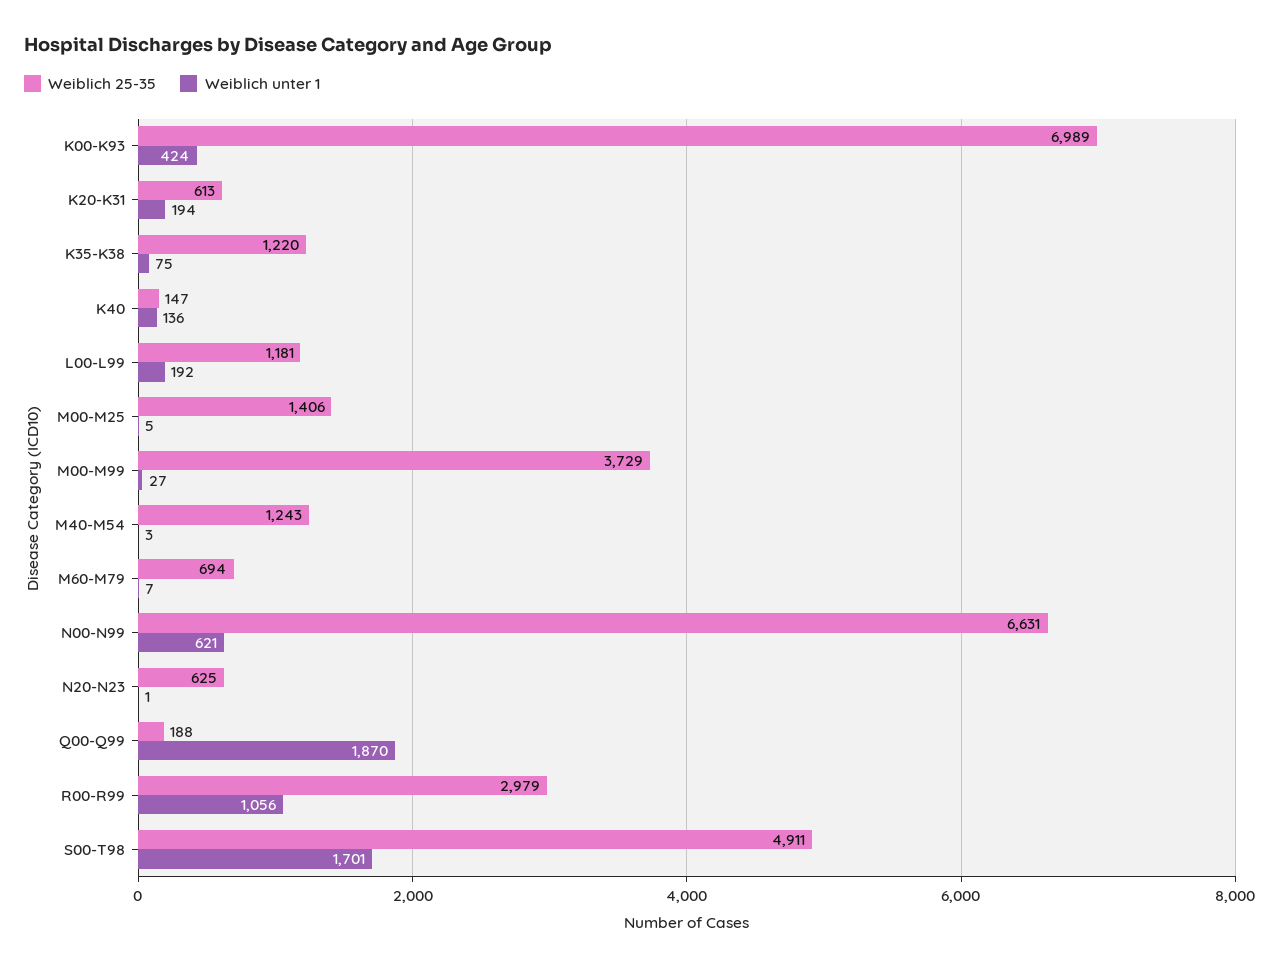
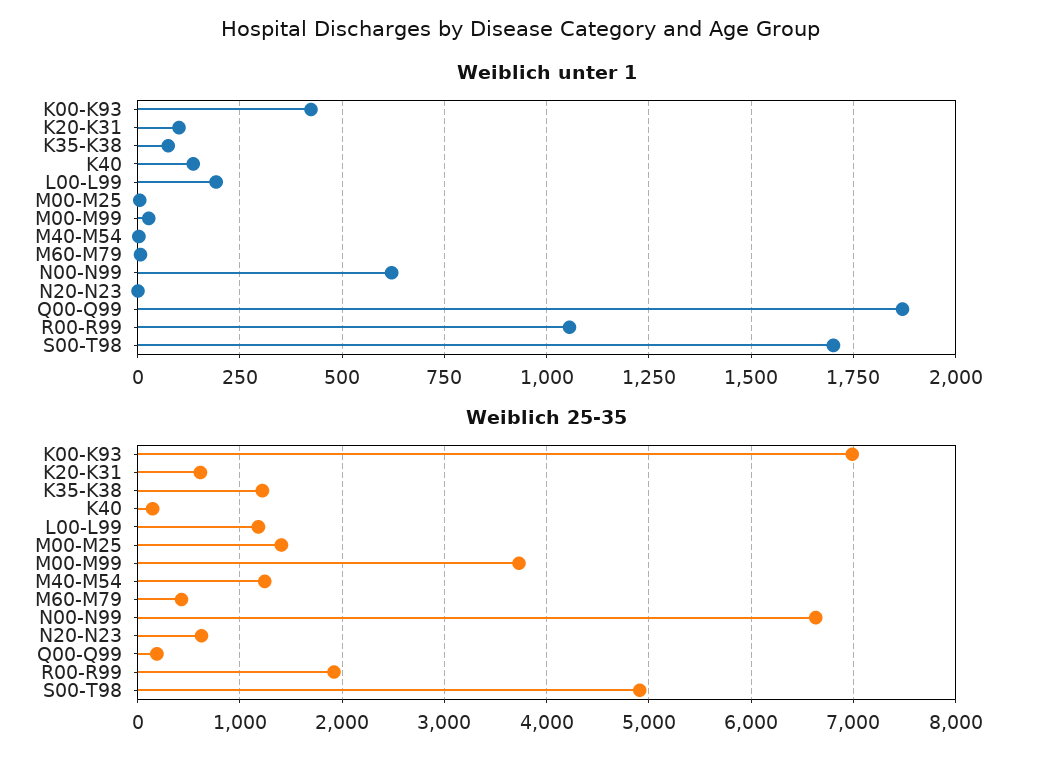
  {
    "Weiblich 25-35": {
      "K00-K93": 6989,
      "K20-K31": 613,
      "K35-K38": 1220,
      "K40": 147,
      "L00-L99": 1181,
      "M00-M25": 1406,
      "M00-M99": 3729,
      "M40-M54": 1243,
-     "M60-M79": 694,
+     "M60-M79": 400,
      "N00-N99": 6631,
      "N20-N23": 625,
      "Q00-Q99": 188,
-     "R00-R99": 2979,
+     "R00-R99": 1900,
      "S00-T98": 4911
    },
    "Weiblich unter 1": {
      "K00-K93": 424,
-     "K20-K31": 194,
+     "K20-K31": 100,
      "K35-K38": 75,
      "K40": 136,
      "L00-L99": 192,
      "M00-M25": 5,
      "M00-M99": 27,
      "M40-M54": 3,
      "M60-M79": 7,
      "N00-N99": 621,
      "N20-N23": 1,
      "Q00-Q99": 1870,
      "R00-R99": 1056,
      "S00-T98": 1701
    }
  }

